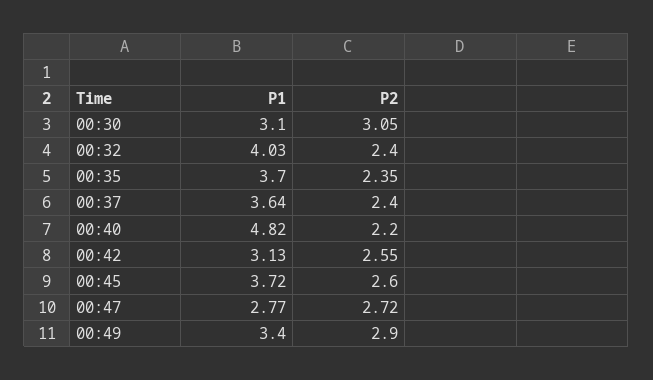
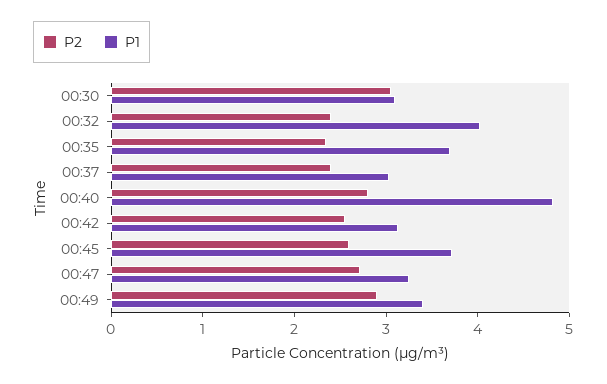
  {
    "P1": {
      "00:30": 3.1,
      "00:32": 4.03,
      "00:35": 3.7,
-     "00:37": 3.64,
+     "00:37": 3,
      "00:40": 4.82,
      "00:42": 3.13,
      "00:45": 3.72,
-     "00:47": 2.77,
+     "00:47": 3.2,
      "00:49": 3.4
    },
    "P2": {
      "00:30": 3.05,
      "00:32": 2.4,
      "00:35": 2.35,
      "00:37": 2.4,
-     "00:40": 2.2,
+     "00:40": 2.8,
      "00:42": 2.55,
      "00:45": 2.6,
      "00:47": 2.72,
      "00:49": 2.9
    }
  }

